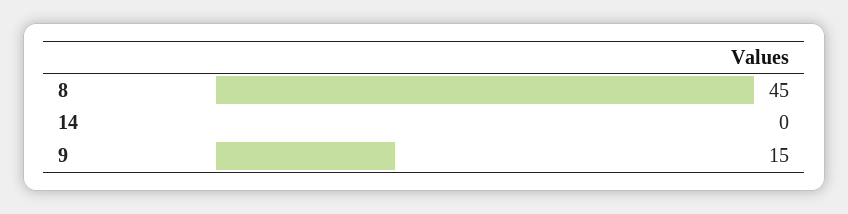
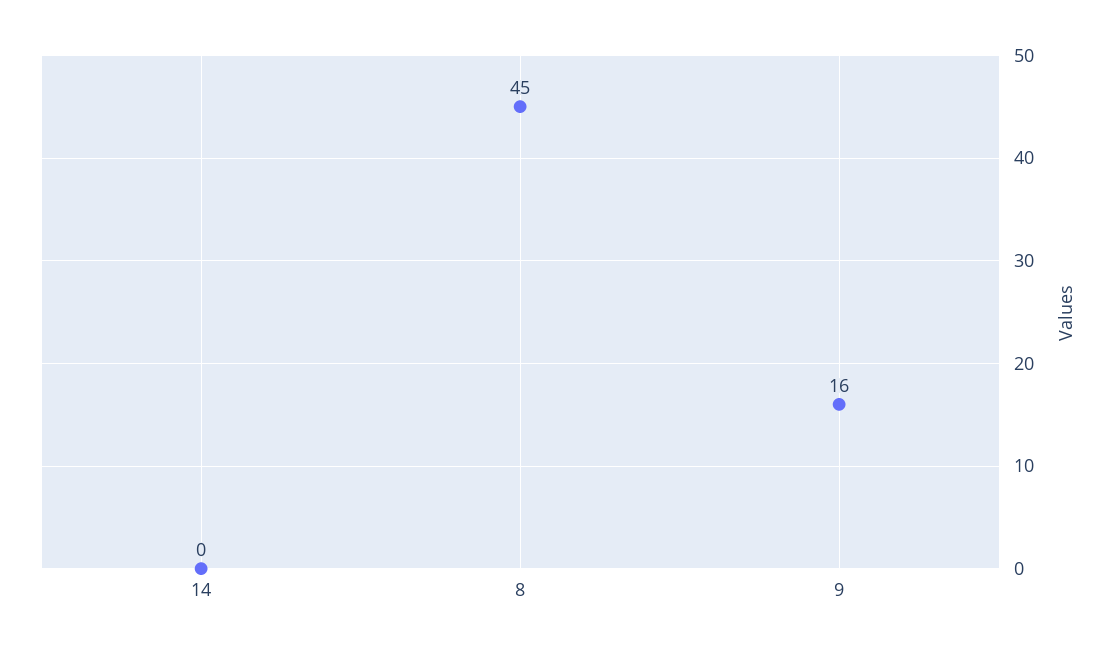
  {
    "8": 45,
    "14": 0,
-   "9": 15
+   "9": 16
  }

